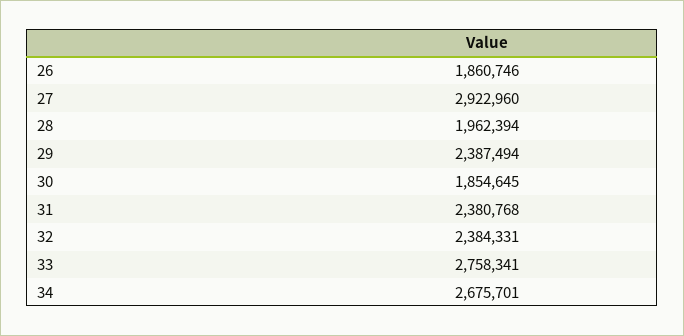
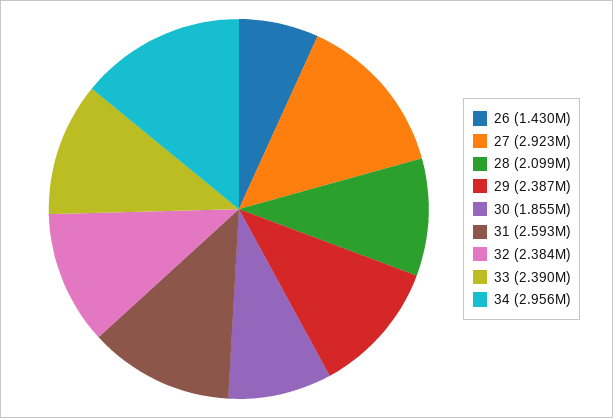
  {
-   "26": 1860746,
+   "26": 1430000,
    "27": 2922960,
-   "28": 1962394,
+   "28": 2099000,
    "29": 2387494,
    "30": 1854645,
-   "31": 2380768,
+   "31": 2593000,
    "32": 2384331,
-   "33": 2758341,
+   "33": 2390000,
-   "34": 2675701
+   "34": 2956000
  }

